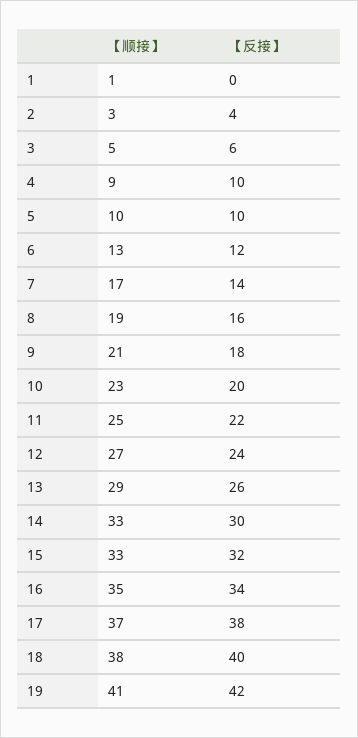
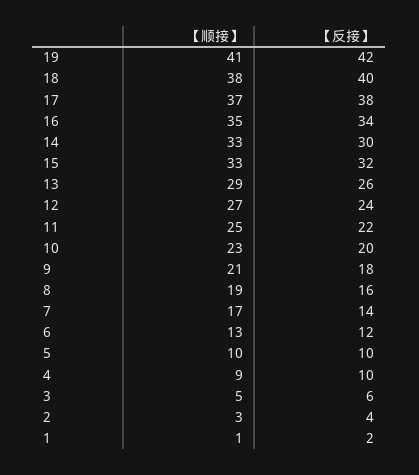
  {
    "【顺接】": {
      "1": 1,
      "2": 3,
      "3": 5,
      "4": 9,
      "5": 10,
      "6": 13,
      "7": 17,
      "8": 19,
      "9": 21,
      "10": 23,
      "11": 25,
      "12": 27,
      "13": 29,
      "14": 33,
      "15": 33,
      "16": 35,
      "17": 37,
      "18": 38,
      "19": 41
    },
    "【反接】": {
-     "1": 0,
+     "1": 2,
      "2": 4,
      "3": 6,
      "4": 10,
      "5": 10,
      "6": 12,
      "7": 14,
      "8": 16,
      "9": 18,
      "10": 20,
      "11": 22,
      "12": 24,
      "13": 26,
      "14": 30,
      "15": 32,
      "16": 34,
      "17": 38,
      "18": 40,
      "19": 42
    }
  }

